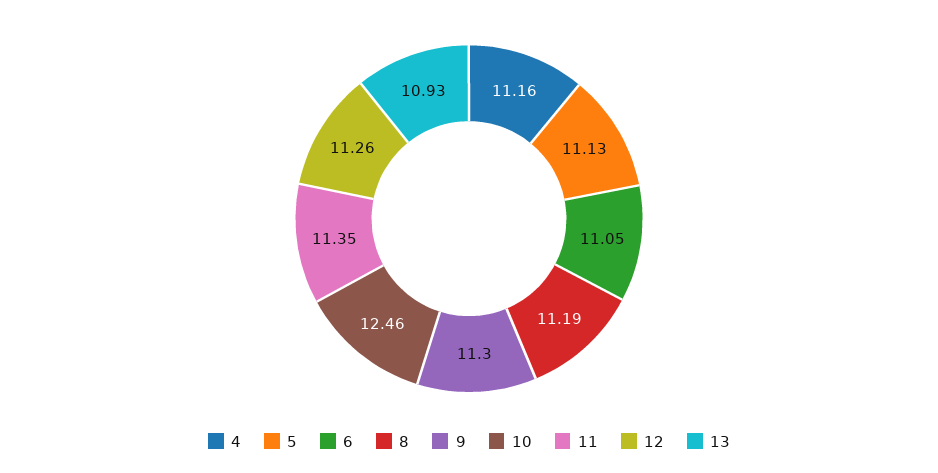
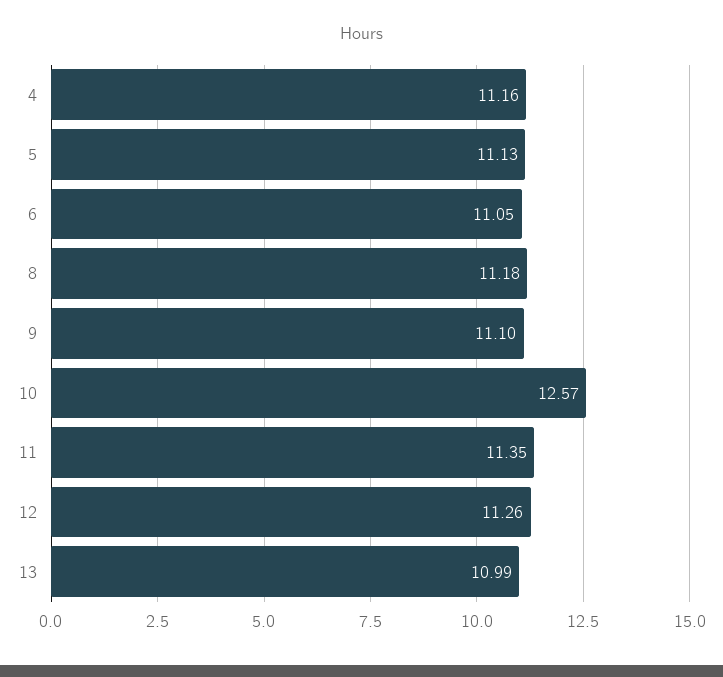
  {
    "4": 11.16,
    "5": 11.13,
    "6": 11.05,
-   "8": 11.19,
+   "8": 11.18,
-   "9": 11.3,
+   "9": 11.1,
-   "10": 12.46,
+   "10": 12.57,
    "11": 11.35,
    "12": 11.26,
-   "13": 10.93
+   "13": 10.99
  }

